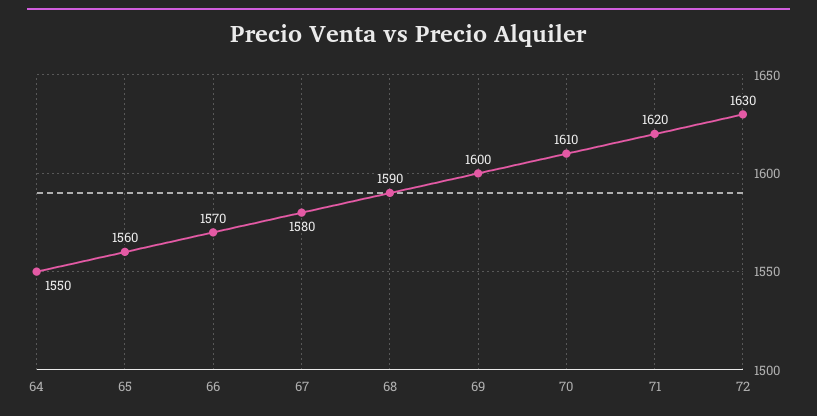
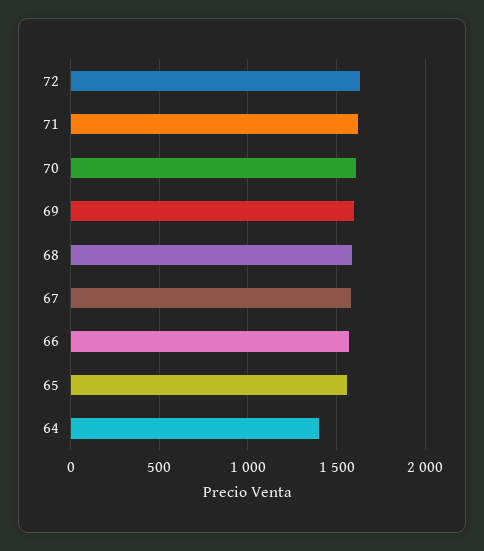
  {
-   "64": 1550,
+   "64": 1400,
    "65": 1560,
    "66": 1570,
    "67": 1580,
    "68": 1590,
    "69": 1600,
    "70": 1610,
    "71": 1620,
    "72": 1630
  }

